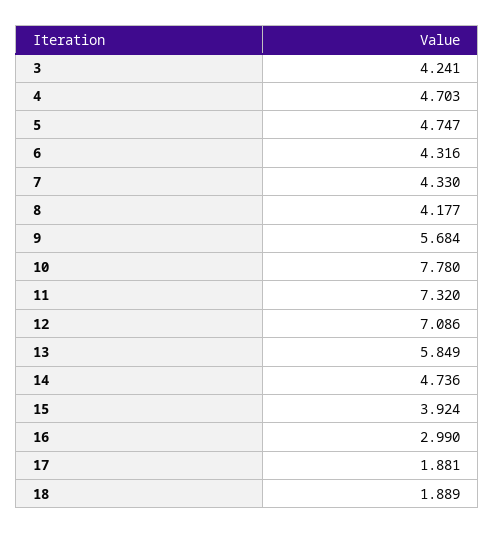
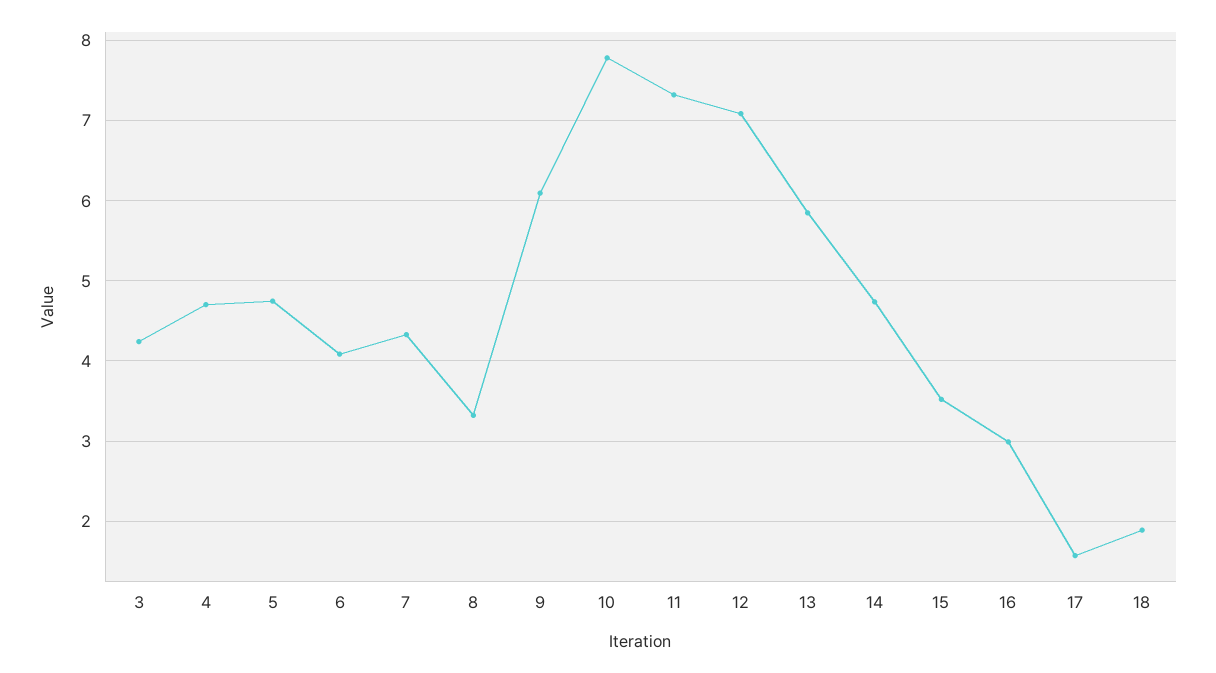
  {
    "3": 4.241,
    "4": 4.703,
    "5": 4.747,
-   "6": 4.316,
+   "6": 4.1,
    "7": 4.33,
-   "8": 4.177,
+   "8": 3.3,
-   "9": 5.684,
+   "9": 6.1,
    "10": 7.78,
    "11": 7.32,
    "12": 7.086,
    "13": 5.849,
    "14": 4.736,
-   "15": 3.924,
+   "15": 3.5,
    "16": 2.99,
-   "17": 1.881,
+   "17": 1.6,
    "18": 1.889
  }

